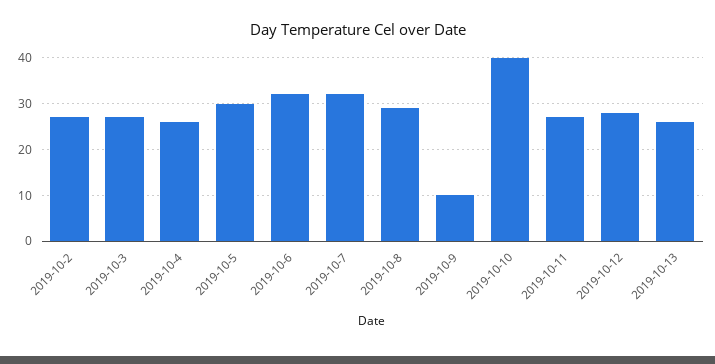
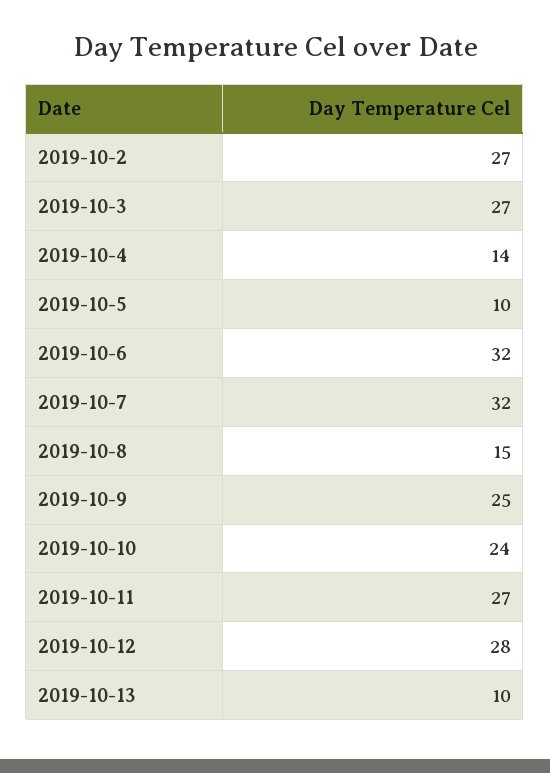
  {
    "2019-10-2": 27,
    "2019-10-3": 27,
-   "2019-10-4": 25,
+   "2019-10-4": 14,
-   "2019-10-5": 30,
+   "2019-10-5": 10,
    "2019-10-6": 32,
    "2019-10-7": 32,
-   "2019-10-8": 30,
+   "2019-10-8": 15,
-   "2019-10-9": 10,
+   "2019-10-9": 25,
-   "2019-10-10": 40,
+   "2019-10-10": 24,
    "2019-10-11": 27,
    "2019-10-12": 28,
-   "2019-10-13": 25
+   "2019-10-13": 10
  }

